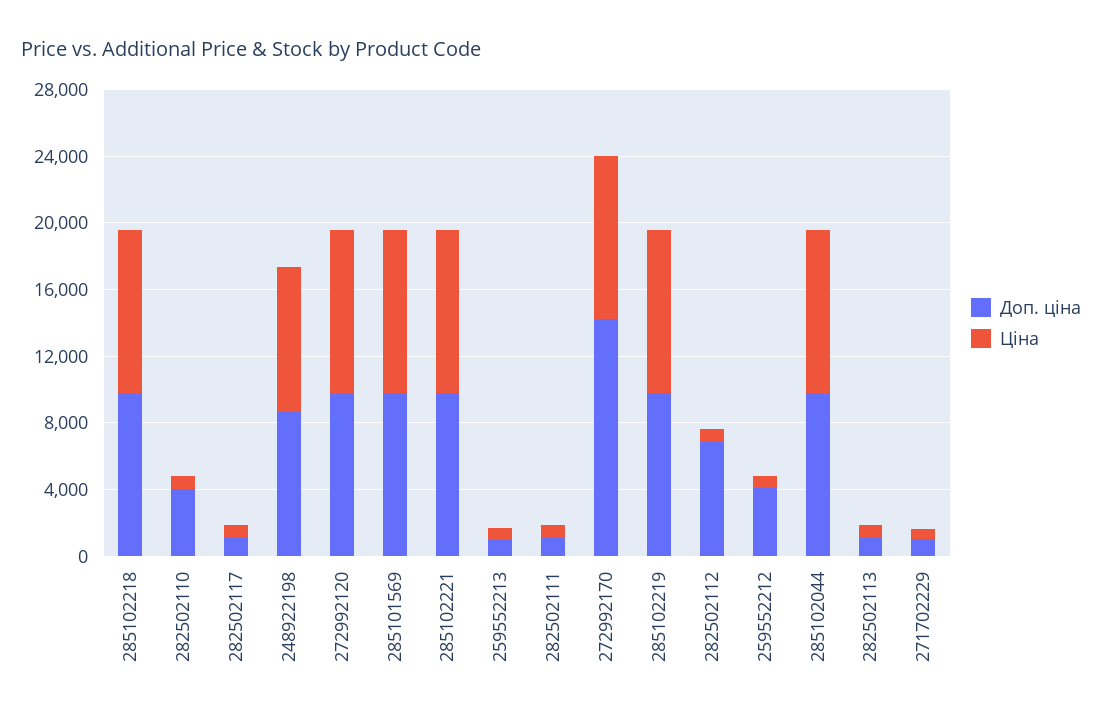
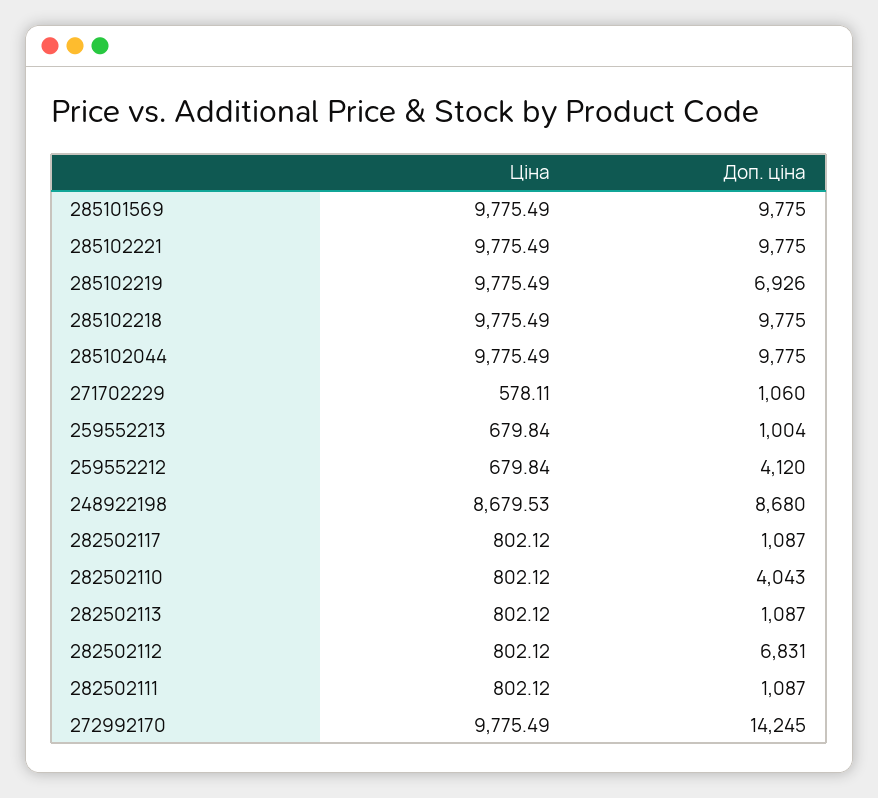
  {
    "Доп. ціна": {
      "285102218": 9775,
      "282502110": 4043,
      "282502117": 1087,
      "248922198": 8680,
-     "272992120": 10000,
      "285101569": 9775,
      "285102221": 9775,
      "259552213": 1004,
      "282502111": 1087,
      "272992170": 14245,
-     "285102219": 10000,
+     "285102219": 6926,
      "282502112": 6831,
      "259552212": 4120,
      "285102044": 9775,
      "282502113": 1087,
      "271702229": 1060
    },
    "Ціна": {
      "285102218": 9775.49,
      "282502110": 802.12,
      "282502117": 802.12,
      "248922198": 8679.53,
-     "272992120": 10000,
      "285101569": 9775.49,
      "285102221": 9775.49,
      "259552213": 679.84,
      "282502111": 802.12,
      "272992170": 9775.49,
      "285102219": 9775.49,
      "282502112": 802.12,
      "259552212": 679.84,
      "285102044": 9775.49,
      "282502113": 802.12,
      "271702229": 578.11
    }
  }

